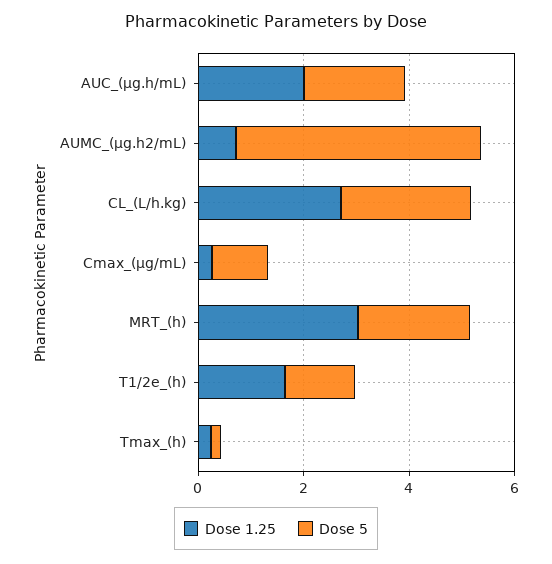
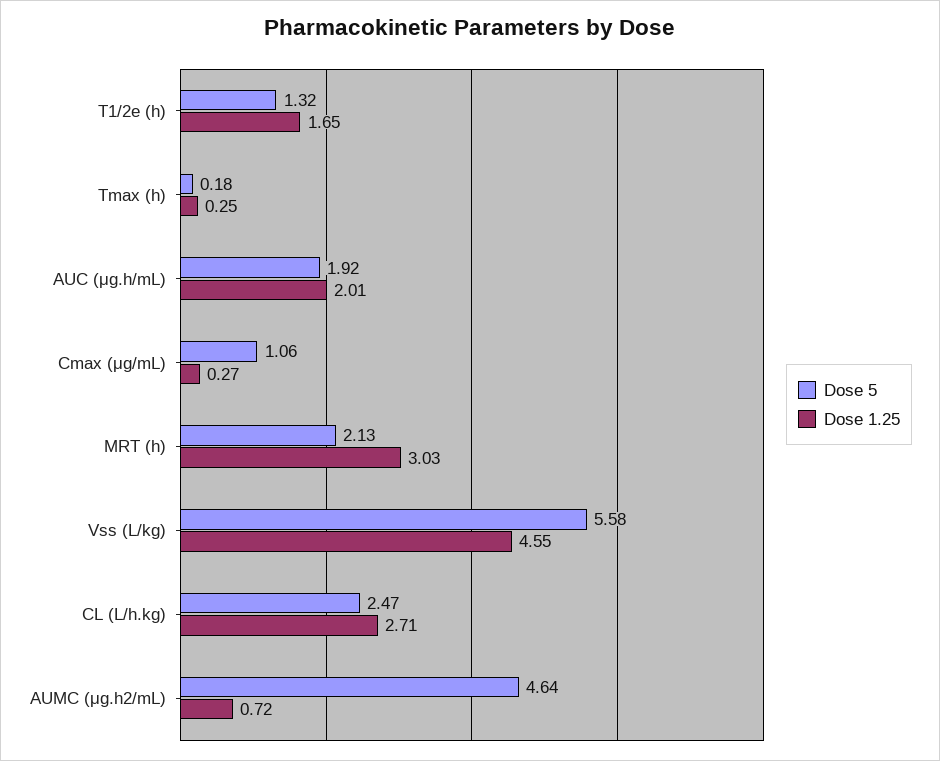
  {
    "Dose 1.25": {
      "AUC_(μg.h/mL)": 2.01,
      "AUMC_(μg.h2/mL)": 0.72,
      "CL_(L/h.kg)": 2.71,
      "Cmax_(μg/mL)": 0.27,
      "MRT_(h)": 3.03,
      "T1/2e_(h)": 1.65,
-     "Tmax_(h)": 0.25
+     "Tmax_(h)": 0.25,
+     "Vss (L/kg)": 4.55
    },
    "Dose 5": {
      "AUC_(μg.h/mL)": 1.92,
      "AUMC_(μg.h2/mL)": 4.64,
      "CL_(L/h.kg)": 2.47,
      "Cmax_(μg/mL)": 1.06,
      "MRT_(h)": 2.13,
      "T1/2e_(h)": 1.32,
-     "Tmax_(h)": 0.18
+     "Tmax_(h)": 0.18,
+     "Vss (L/kg)": 5.58
    }
  }

